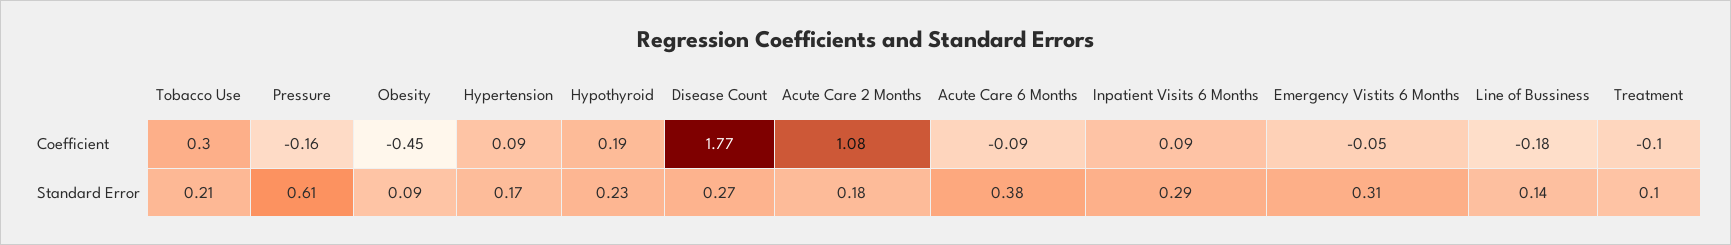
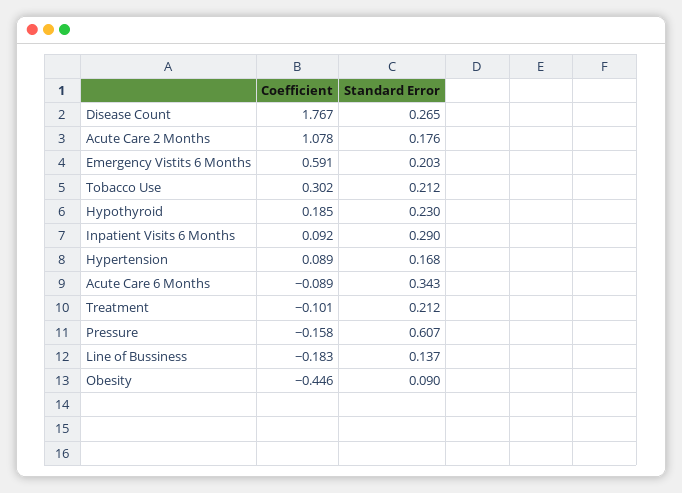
  {
    "Tobacco Use": {
      "Coefficient": 0.302,
      "Standard Error": 0.212
    },
    "Pressure": {
      "Coefficient": -0.158,
      "Standard Error": 0.607
    },
    "Obesity": {
      "Coefficient": -0.446,
      "Standard Error": 0.09
    },
    "Hypertension": {
      "Coefficient": 0.089,
      "Standard Error": 0.168
    },
    "Hypothyroid": {
      "Coefficient": 0.185,
      "Standard Error": 0.23
    },
    "Disease Count": {
      "Coefficient": 1.767,
      "Standard Error": 0.265
    },
    "Acute Care 2 Months": {
      "Coefficient": 1.078,
      "Standard Error": 0.176
    },
    "Acute Care 6 Months": {
      "Coefficient": -0.089,
-     "Standard Error": 0.38
+     "Standard Error": 0.343
    },
    "Inpatient Visits 6 Months": {
      "Coefficient": 0.092,
      "Standard Error": 0.29
    },
    "Emergency Vistits 6 Months": {
-     "Coefficient": -0.05,
+     "Coefficient": 0.591,
-     "Standard Error": 0.31
+     "Standard Error": 0.203
    },
    "Line of Bussiness": {
      "Coefficient": -0.183,
      "Standard Error": 0.137
    },
    "Treatment": {
      "Coefficient": -0.101,
-     "Standard Error": 0.1
+     "Standard Error": 0.212
    }
  }

